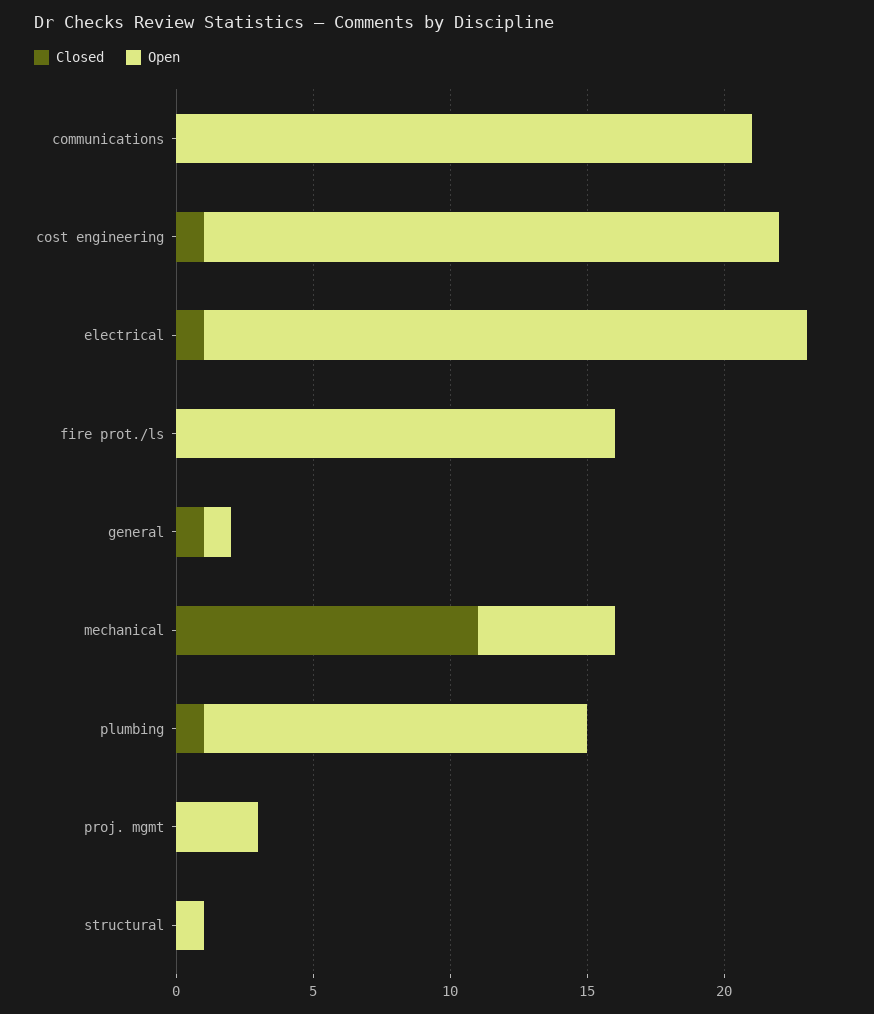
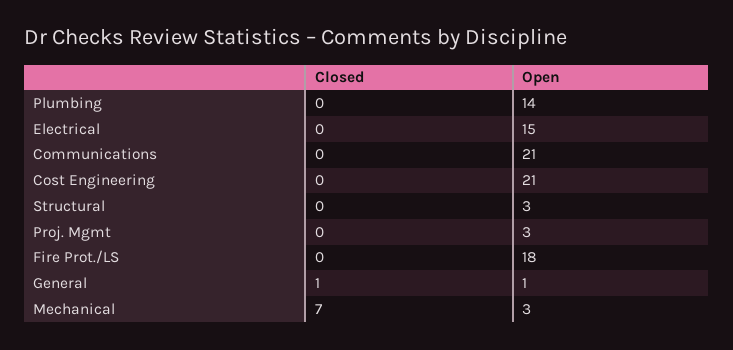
  {
    "Closed": {
      "communications": 0,
-     "cost engineering": 1,
+     "cost engineering": 0,
-     "electrical": 1,
+     "electrical": 0,
      "fire prot./ls": 0,
      "general": 1,
-     "mechanical": 11,
+     "mechanical": 7,
-     "plumbing": 1,
+     "plumbing": 0,
      "proj. mgmt": 0,
      "structural": 0
    },
    "Open": {
      "communications": 21,
      "cost engineering": 21,
-     "electrical": 22,
+     "electrical": 15,
-     "fire prot./ls": 16,
+     "fire prot./ls": 18,
      "general": 1,
-     "mechanical": 5,
+     "mechanical": 3,
      "plumbing": 14,
      "proj. mgmt": 3,
-     "structural": 1
+     "structural": 3
    }
  }

